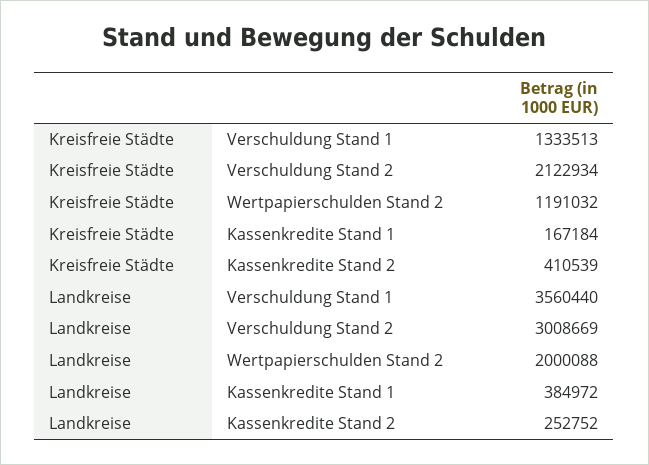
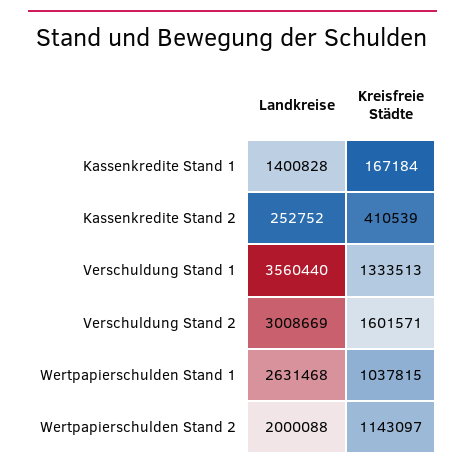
  {
    "Kreisfreie Städte": {
      "Verschuldung Stand 1": 1333513,
-     "Verschuldung Stand 2": 2122934,
+     "Verschuldung Stand 2": 1601571,
-     "Wertpapierschulden Stand 2": 1191032,
+     "Wertpapierschulden Stand 2": 1143097,
      "Kassenkredite Stand 1": 167184,
-     "Kassenkredite Stand 2": 410539
+     "Kassenkredite Stand 2": 410539,
+     "Wertpapierschulden Stand 1": 1037815
    },
    "Landkreise": {
      "Verschuldung Stand 1": 3560440,
      "Verschuldung Stand 2": 3008669,
      "Wertpapierschulden Stand 2": 2000088,
-     "Kassenkredite Stand 1": 384972,
+     "Kassenkredite Stand 1": 1400828,
-     "Kassenkredite Stand 2": 252752
+     "Kassenkredite Stand 2": 252752,
+     "Wertpapierschulden Stand 1": 2631468
    }
  }

